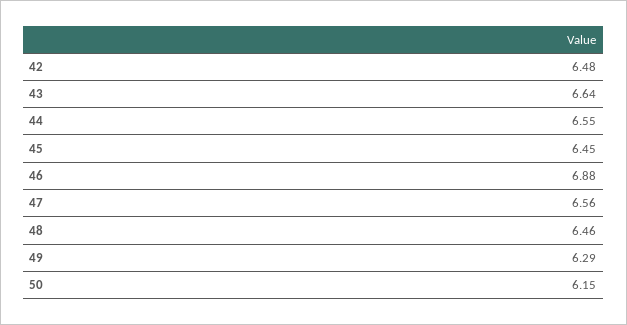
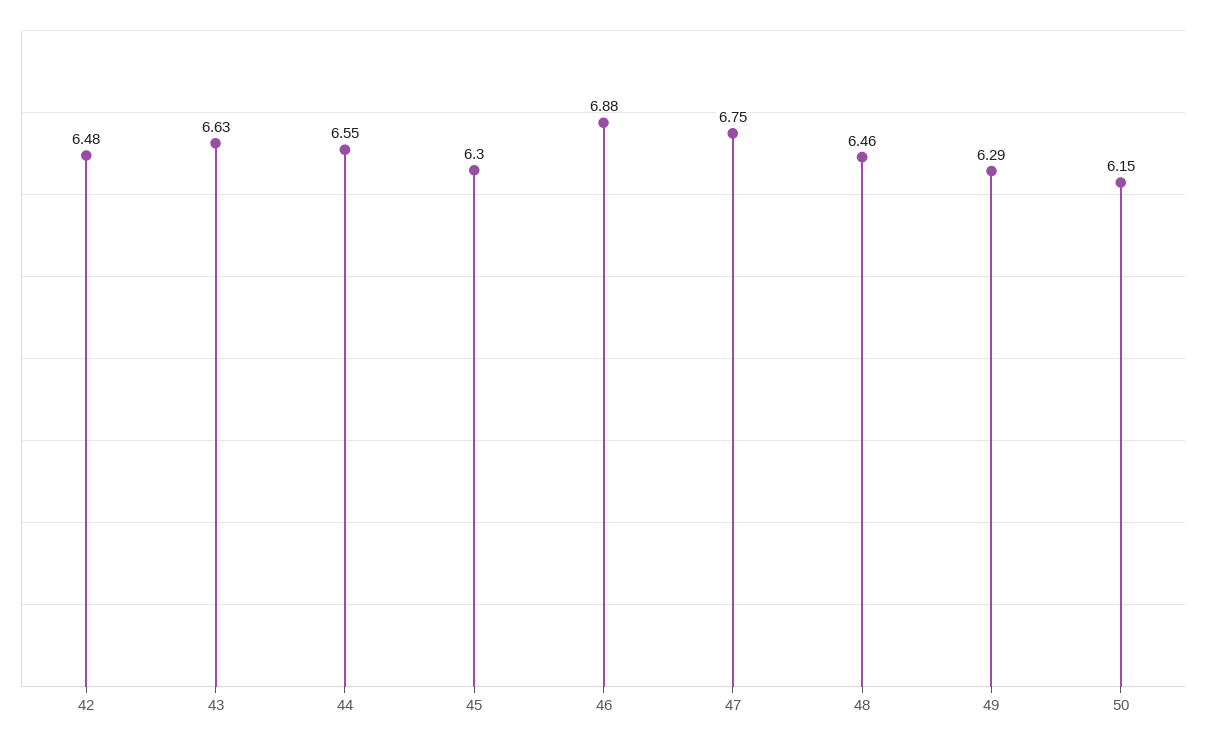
  {
    "42": 6.48,
-   "43": 6.64,
+   "43": 6.63,
    "44": 6.55,
-   "45": 6.45,
+   "45": 6.3,
    "46": 6.88,
-   "47": 6.56,
+   "47": 6.75,
    "48": 6.46,
    "49": 6.29,
    "50": 6.15
  }

